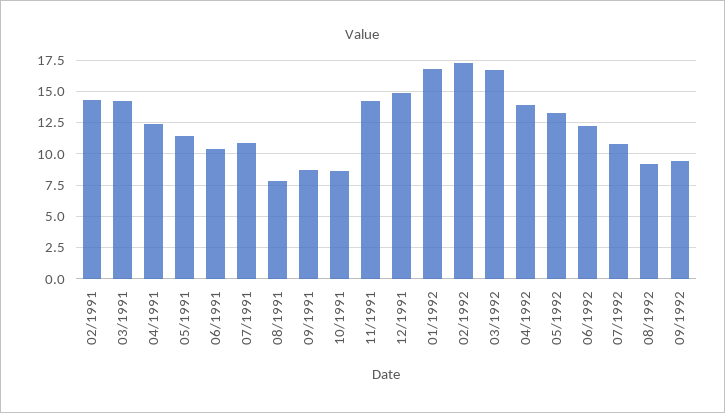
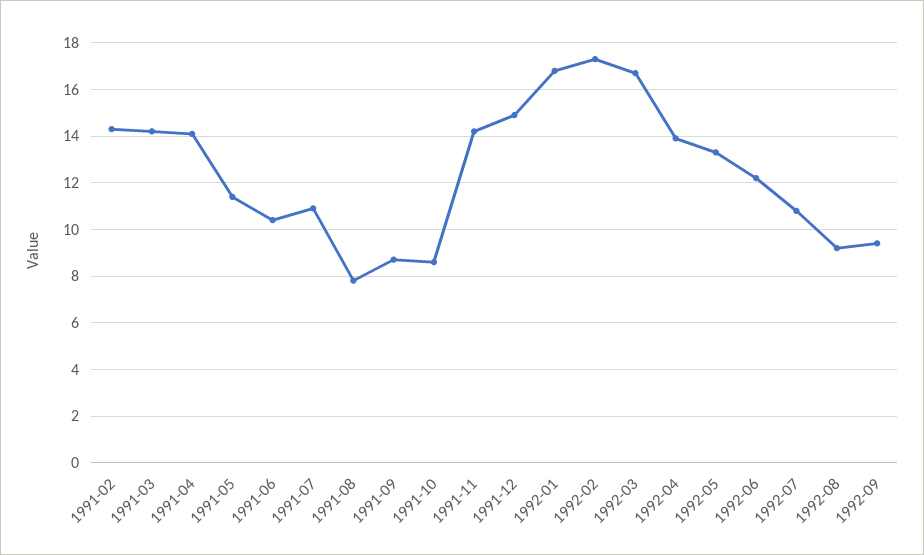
  {
    "02/1991": 14.5,
    "03/1991": 14,
-   "04/1991": 12.5,
+   "04/1991": 14,
    "05/1991": 11.5,
    "06/1991": 10.5,
    "07/1991": 11,
    "08/1991": 8,
    "09/1991": 8.5,
    "10/1991": 8.5,
    "11/1991": 14,
    "12/1991": 15,
    "01/1992": 17,
    "02/1992": 17.5,
    "03/1992": 16.5,
    "04/1992": 14,
    "05/1992": 13.5,
    "06/1992": 12,
    "07/1992": 11,
    "08/1992": 9,
    "09/1992": 9.5
  }

